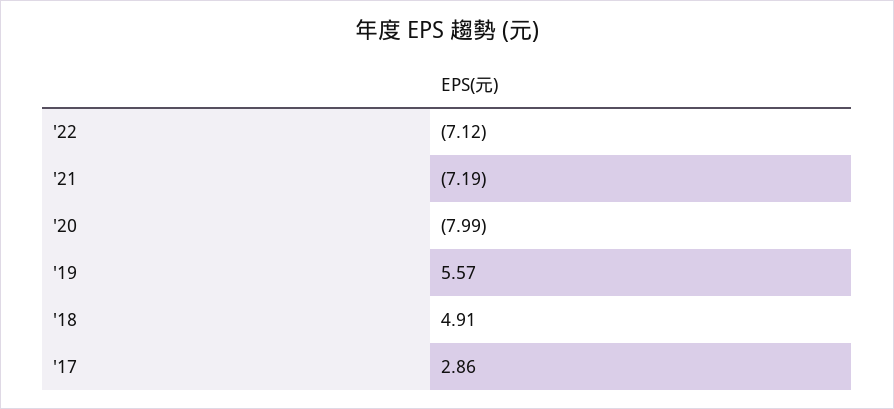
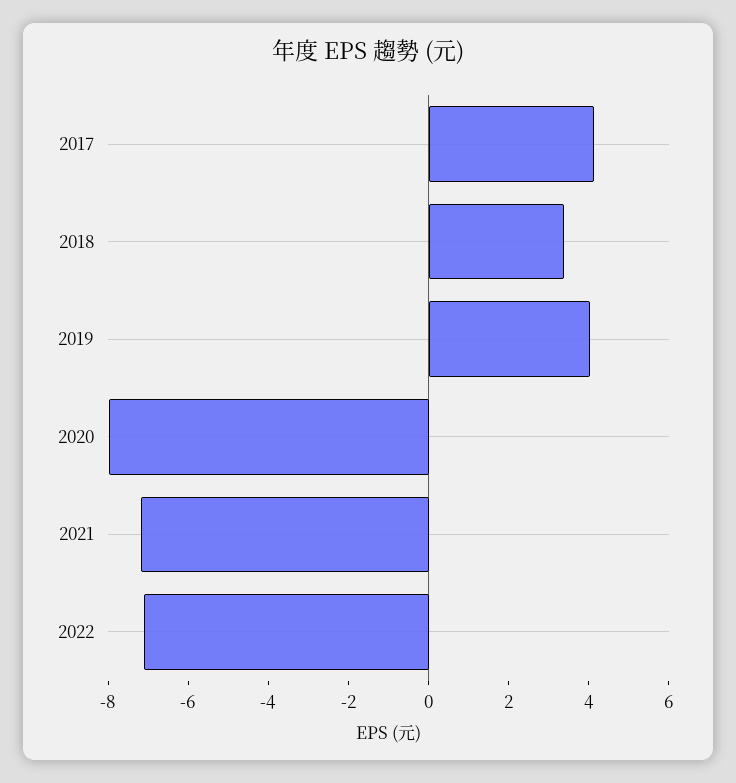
  {
    "'22": -7.12,
    "'21": -7.19,
    "'20": -7.99,
-   "'19": 5.57,
+   "'19": 4,
-   "'18": 4.91,
+   "'18": 3.5,
-   "'17": 2.86
+   "'17": 4
  }

